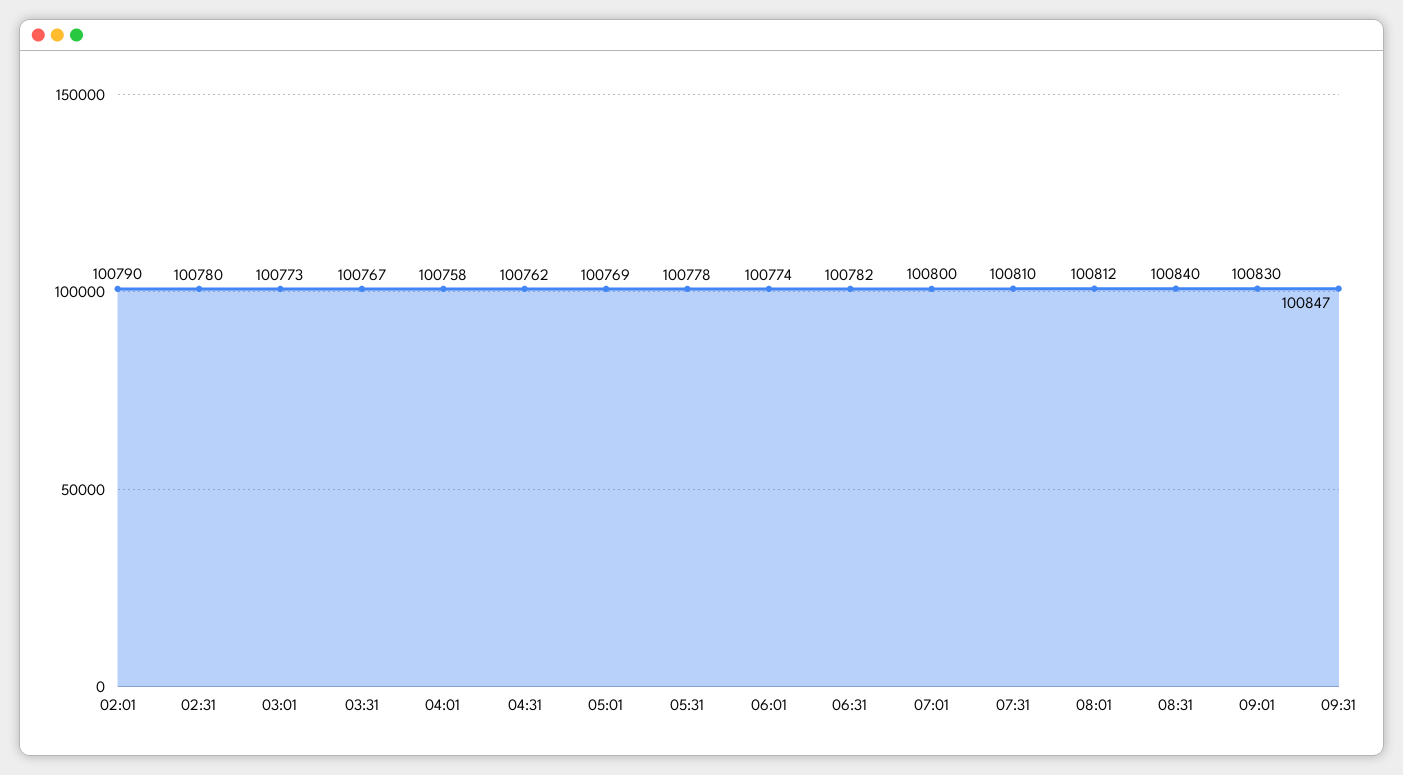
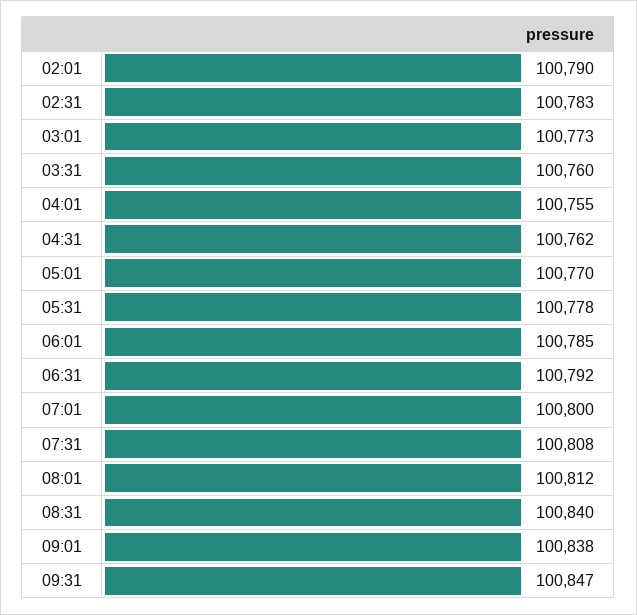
  {
    "02:01": 100790,
-   "02:31": 100780,
+   "02:31": 100783,
    "03:01": 100773,
-   "03:31": 100767,
+   "03:31": 100760,
-   "04:01": 100758,
+   "04:01": 100755,
    "04:31": 100762,
-   "05:01": 100769,
+   "05:01": 100770,
    "05:31": 100778,
-   "06:01": 100774,
+   "06:01": 100785,
-   "06:31": 100782,
+   "06:31": 100792,
    "07:01": 100800,
-   "07:31": 100810,
+   "07:31": 100808,
    "08:01": 100812,
    "08:31": 100840,
-   "09:01": 100830,
+   "09:01": 100838,
    "09:31": 100847
  }

